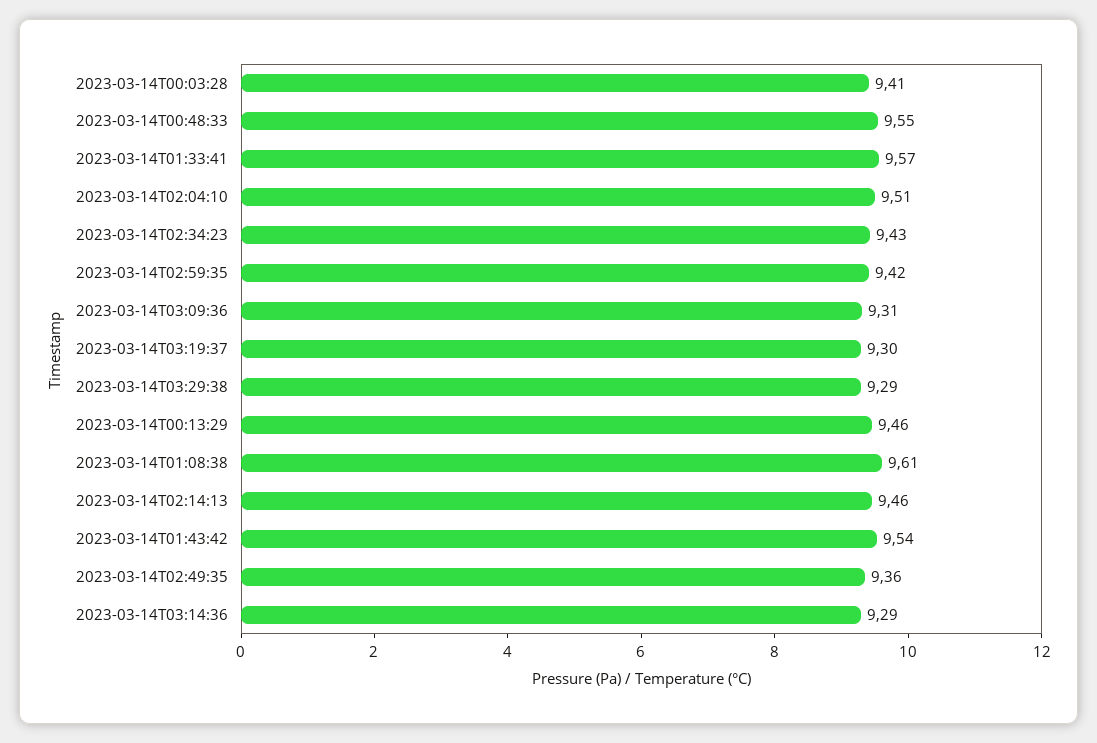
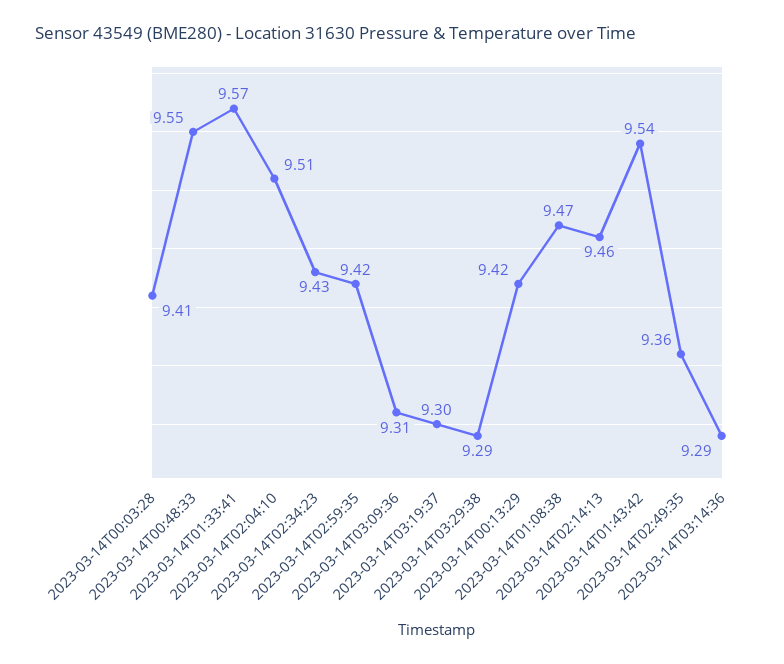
  {
    "2023-03-14T00:03:28": 9.41,
    "2023-03-14T00:48:33": 9.55,
    "2023-03-14T01:33:41": 9.57,
    "2023-03-14T02:04:10": 9.51,
    "2023-03-14T02:34:23": 9.43,
    "2023-03-14T02:59:35": 9.42,
    "2023-03-14T03:09:36": 9.31,
    "2023-03-14T03:19:37": 9.3,
    "2023-03-14T03:29:38": 9.29,
-   "2023-03-14T00:13:29": 9.46,
+   "2023-03-14T00:13:29": 9.42,
-   "2023-03-14T01:08:38": 9.61,
+   "2023-03-14T01:08:38": 9.47,
    "2023-03-14T02:14:13": 9.46,
    "2023-03-14T01:43:42": 9.54,
    "2023-03-14T02:49:35": 9.36,
    "2023-03-14T03:14:36": 9.29
  }

